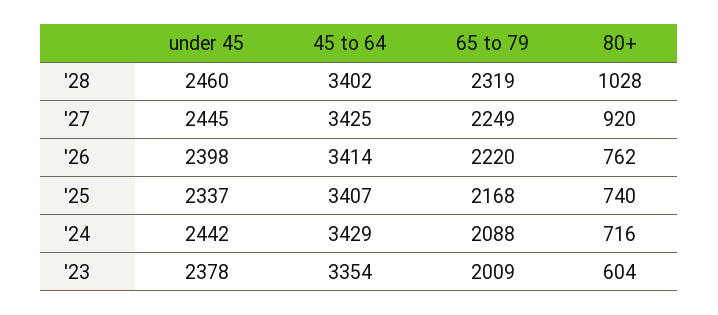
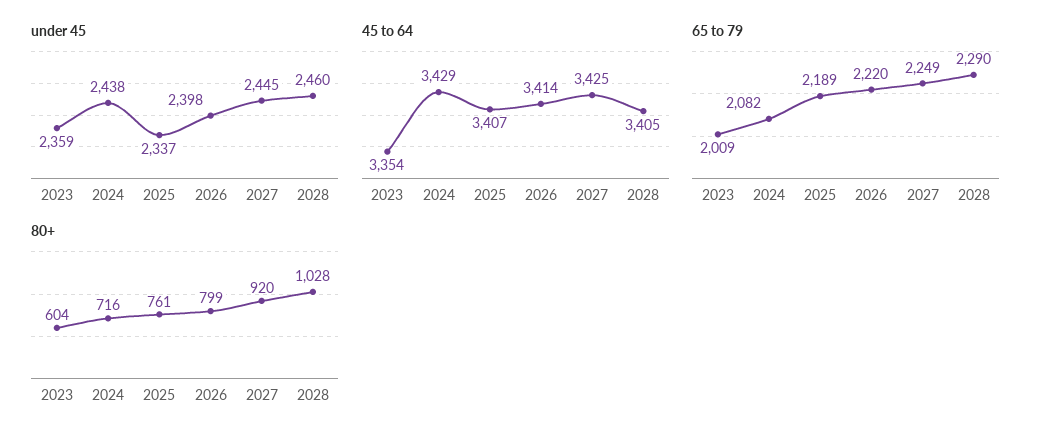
  {
    "under 45": {
      "'28": 2460,
      "'27": 2445,
      "'26": 2398,
      "'25": 2337,
-     "'24": 2442,
+     "'24": 2438,
-     "'23": 2378
+     "'23": 2359
    },
    "45 to 64": {
-     "'28": 3402,
+     "'28": 3405,
      "'27": 3425,
      "'26": 3414,
      "'25": 3407,
      "'24": 3429,
      "'23": 3354
    },
    "65 to 79": {
-     "'28": 2319,
+     "'28": 2290,
      "'27": 2249,
      "'26": 2220,
-     "'25": 2168,
+     "'25": 2189,
-     "'24": 2088,
+     "'24": 2082,
      "'23": 2009
    },
    "80+": {
      "'28": 1028,
      "'27": 920,
-     "'26": 762,
+     "'26": 799,
-     "'25": 740,
+     "'25": 761,
      "'24": 716,
      "'23": 604
    }
  }

